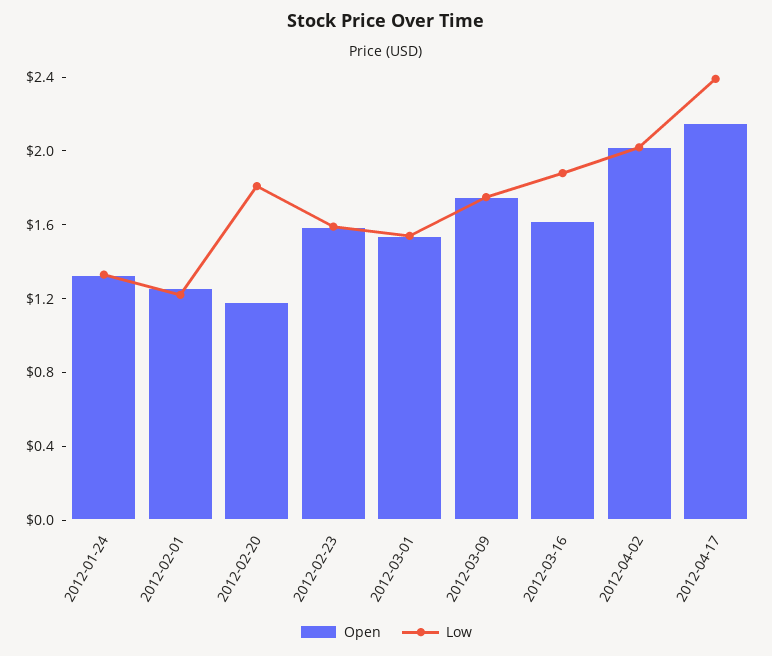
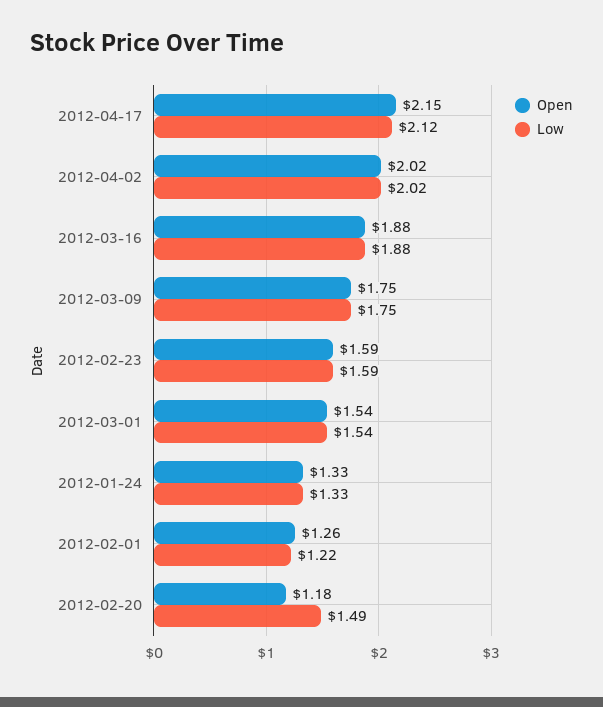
  {
    "Open": {
      "2012-01-24": 1.33,
      "2012-02-01": 1.26,
      "2012-02-20": 1.18,
      "2012-02-23": 1.59,
      "2012-03-01": 1.54,
      "2012-03-09": 1.75,
-     "2012-03-16": 1.6,
+     "2012-03-16": 1.88,
      "2012-04-02": 2.02,
      "2012-04-17": 2.15
    },
    "Low": {
      "2012-01-24": 1.33,
      "2012-02-01": 1.22,
-     "2012-02-20": 1.8,
+     "2012-02-20": 1.49,
      "2012-02-23": 1.59,
      "2012-03-01": 1.54,
      "2012-03-09": 1.75,
      "2012-03-16": 1.88,
      "2012-04-02": 2.02,
-     "2012-04-17": 2.4
+     "2012-04-17": 2.12
    }
  }

